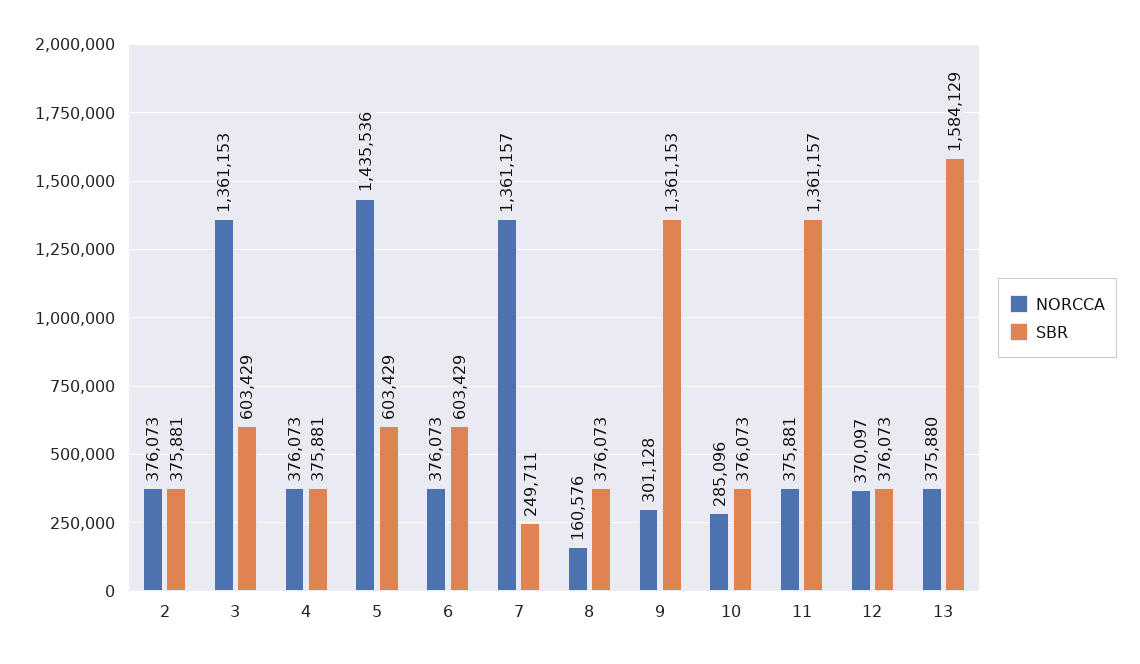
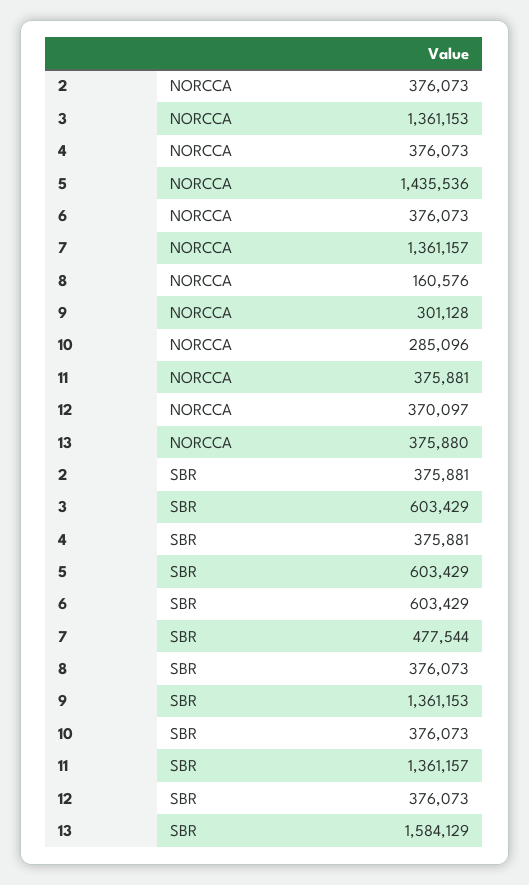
  {
    "NORCCA": {
      "2": 376073,
      "3": 1361153,
      "4": 376073,
      "5": 1435536,
      "6": 376073,
      "7": 1361157,
      "8": 160576,
      "9": 301128,
      "10": 285096,
      "11": 375881,
      "12": 370097,
      "13": 375880
    },
    "SBR": {
      "2": 375881,
      "3": 603429,
      "4": 375881,
      "5": 603429,
      "6": 603429,
-     "7": 249711,
+     "7": 477544,
      "8": 376073,
      "9": 1361153,
      "10": 376073,
      "11": 1361157,
      "12": 376073,
      "13": 1584129
    }
  }

